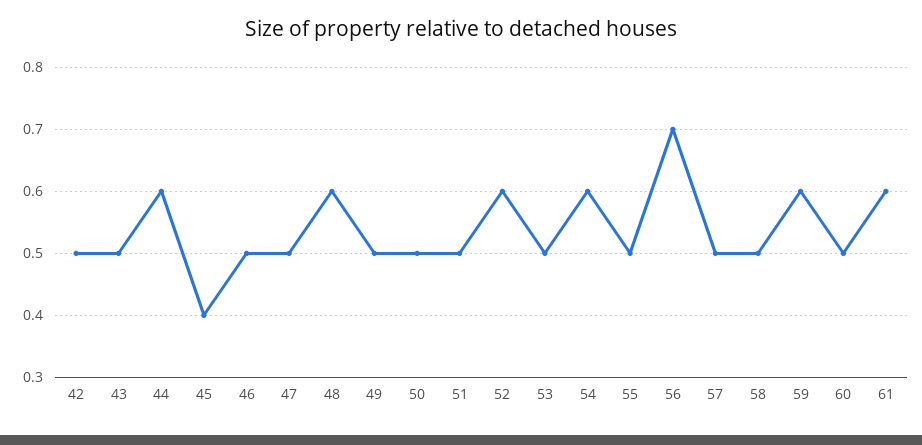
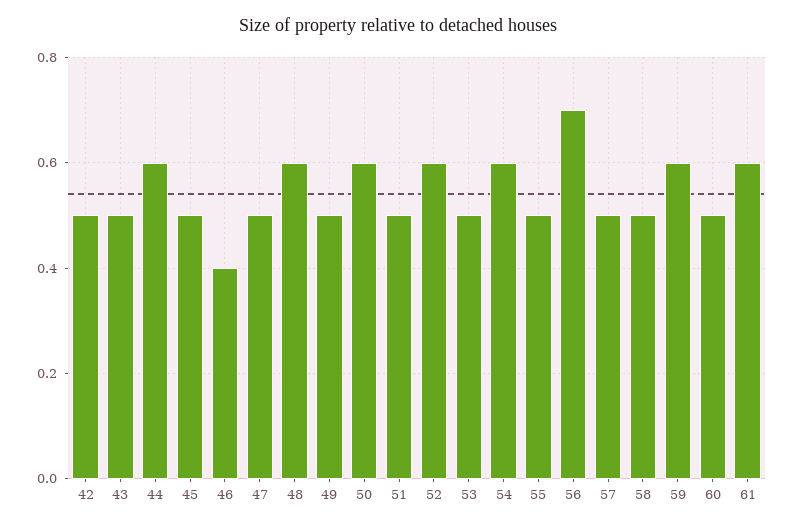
  {
    "42": 0.5,
    "43": 0.5,
    "44": 0.6,
-   "45": 0.4,
+   "45": 0.5,
-   "46": 0.5,
+   "46": 0.4,
    "47": 0.5,
    "48": 0.6,
    "49": 0.5,
-   "50": 0.5,
+   "50": 0.6,
    "51": 0.5,
    "52": 0.6,
    "53": 0.5,
    "54": 0.6,
    "55": 0.5,
    "56": 0.7,
    "57": 0.5,
    "58": 0.5,
    "59": 0.6,
    "60": 0.5,
    "61": 0.6
  }

